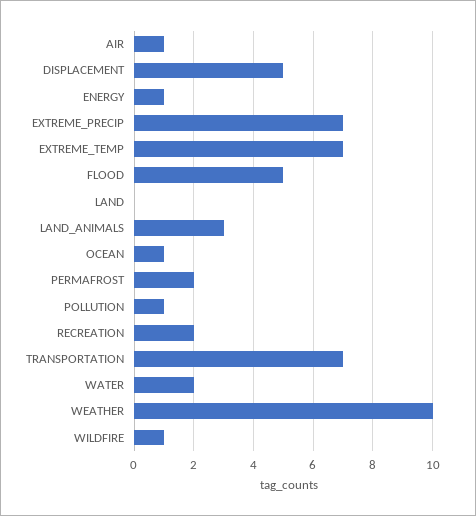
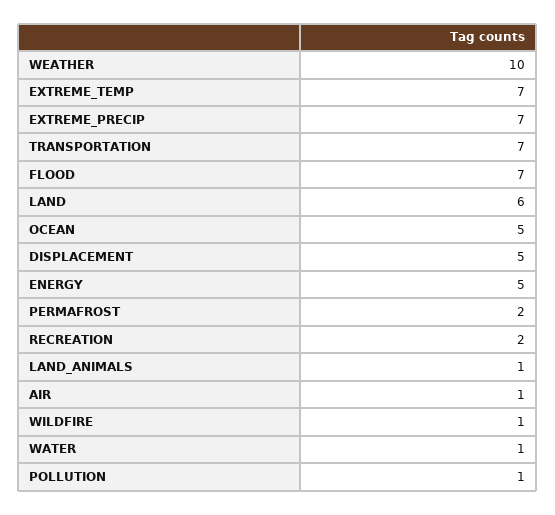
  {
    "AIR": 1,
    "DISPLACEMENT": 5,
-   "ENERGY": 1,
+   "ENERGY": 5,
    "EXTREME_PRECIP": 7,
    "EXTREME_TEMP": 7,
-   "FLOOD": 5,
+   "FLOOD": 7,
-   "LAND": 0,
+   "LAND": 6,
-   "LAND_ANIMALS": 3,
+   "LAND_ANIMALS": 1,
-   "OCEAN": 1,
+   "OCEAN": 5,
    "PERMAFROST": 2,
    "POLLUTION": 1,
    "RECREATION": 2,
    "TRANSPORTATION": 7,
-   "WATER": 2,
+   "WATER": 1,
    "WEATHER": 10,
    "WILDFIRE": 1
  }

